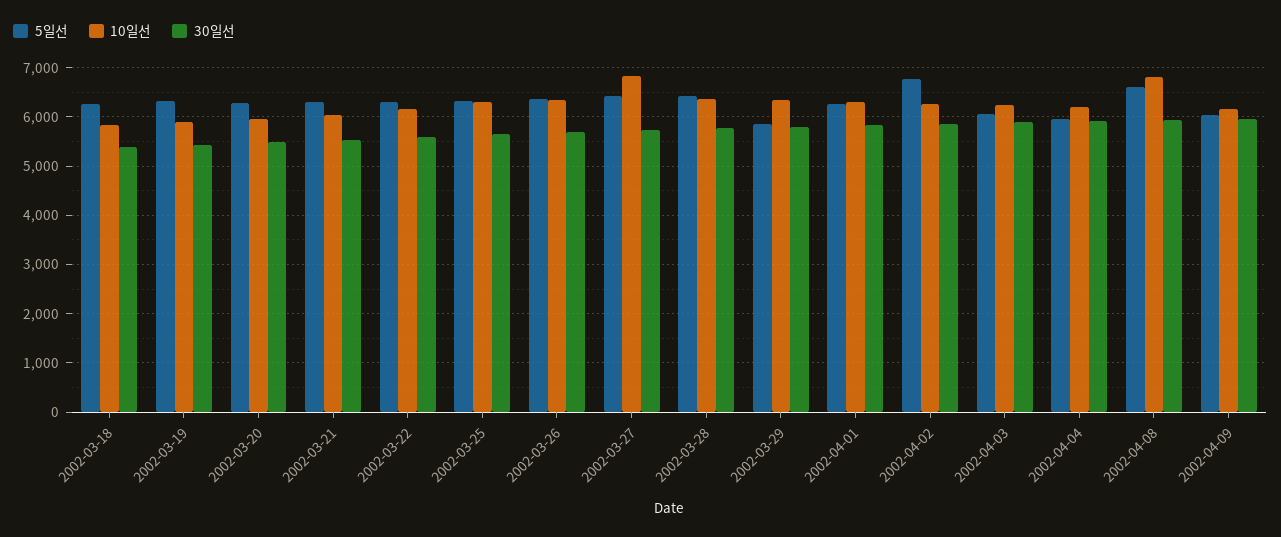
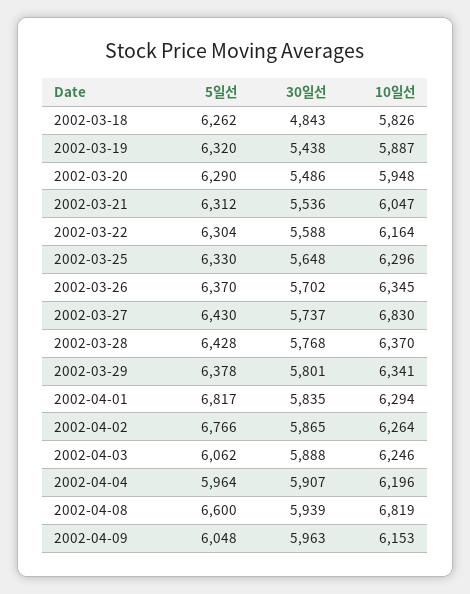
  {
    "5일선": {
      "2002-03-18": 6262,
      "2002-03-19": 6320,
      "2002-03-20": 6290,
      "2002-03-21": 6312,
      "2002-03-22": 6304,
      "2002-03-25": 6330,
      "2002-03-26": 6370,
      "2002-03-27": 6430,
      "2002-03-28": 6428,
-     "2002-03-29": 5800,
+     "2002-03-29": 6378,
-     "2002-04-01": 6200,
+     "2002-04-01": 6817,
      "2002-04-02": 6766,
      "2002-04-03": 6062,
      "2002-04-04": 5964,
      "2002-04-08": 6600,
      "2002-04-09": 6048
    },
    "10일선": {
      "2002-03-18": 5826,
      "2002-03-19": 5887,
      "2002-03-20": 5948,
      "2002-03-21": 6047,
      "2002-03-22": 6164,
      "2002-03-25": 6296,
      "2002-03-26": 6345,
      "2002-03-27": 6830,
      "2002-03-28": 6370,
      "2002-03-29": 6341,
      "2002-04-01": 6294,
      "2002-04-02": 6264,
      "2002-04-03": 6246,
      "2002-04-04": 6196,
      "2002-04-08": 6819,
      "2002-04-09": 6153
    },
    "30일선": {
-     "2002-03-18": 5400,
+     "2002-03-18": 4843,
      "2002-03-19": 5438,
      "2002-03-20": 5486,
      "2002-03-21": 5536,
      "2002-03-22": 5588,
      "2002-03-25": 5648,
      "2002-03-26": 5702,
      "2002-03-27": 5737,
      "2002-03-28": 5768,
      "2002-03-29": 5801,
      "2002-04-01": 5835,
      "2002-04-02": 5865,
      "2002-04-03": 5888,
      "2002-04-04": 5907,
      "2002-04-08": 5939,
      "2002-04-09": 5963
    }
  }

